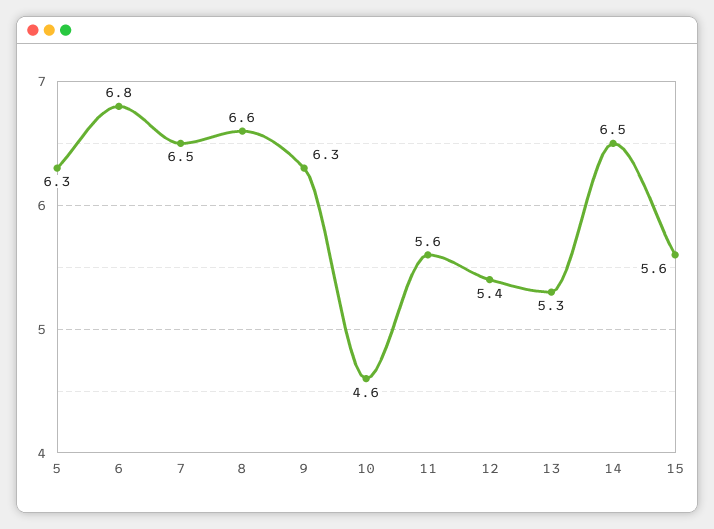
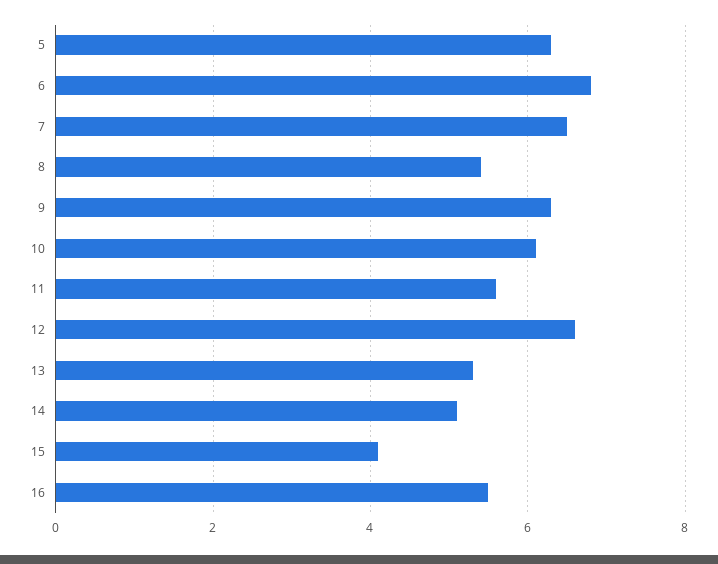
  {
    "5": 6.3,
    "6": 6.8,
    "7": 6.5,
-   "8": 6.6,
+   "8": 5.5,
    "9": 6.3,
-   "10": 4.6,
+   "10": 6,
    "11": 5.6,
-   "12": 5.4,
+   "12": 6.5,
    "13": 5.3,
-   "14": 6.5,
+   "14": 5,
-   "15": 5.6
+   "15": 4,
+   "16": 5.5
  }

